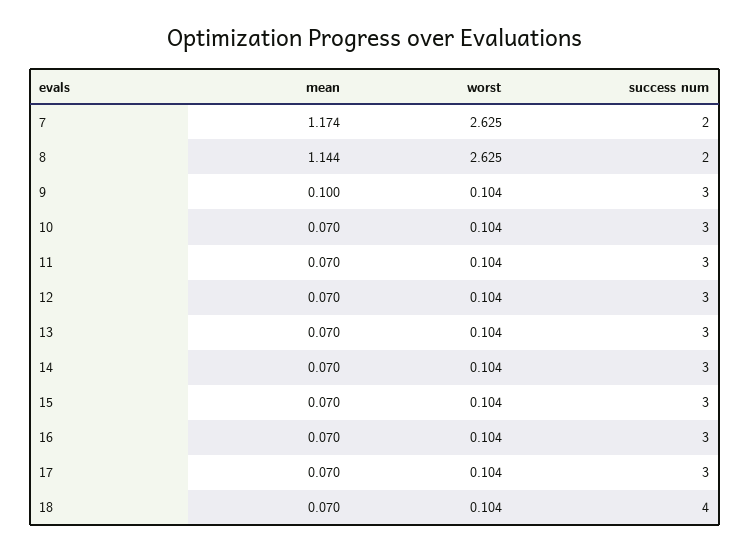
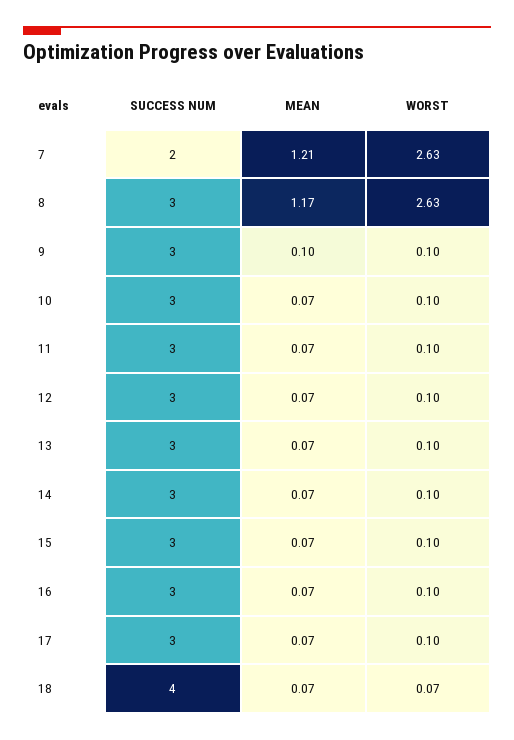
  {
    "mean": {
-     "7": 1.174,
+     "7": 1.21,
-     "8": 1.144,
+     "8": 1.17,
      "9": 0.1,
      "10": 0.07,
      "11": 0.07,
      "12": 0.07,
      "13": 0.07,
      "14": 0.07,
      "15": 0.07,
      "16": 0.07,
      "17": 0.07,
      "18": 0.07
    },
    "worst": {
      "7": 2.625,
      "8": 2.625,
      "9": 0.104,
      "10": 0.104,
      "11": 0.104,
      "12": 0.104,
      "13": 0.104,
      "14": 0.104,
      "15": 0.104,
      "16": 0.104,
      "17": 0.104,
-     "18": 0.104
+     "18": 0.07
    },
    "success num": {
      "7": 2,
-     "8": 2,
+     "8": 3,
      "9": 3,
      "10": 3,
      "11": 3,
      "12": 3,
      "13": 3,
      "14": 3,
      "15": 3,
      "16": 3,
      "17": 3,
      "18": 4
    }
  }

